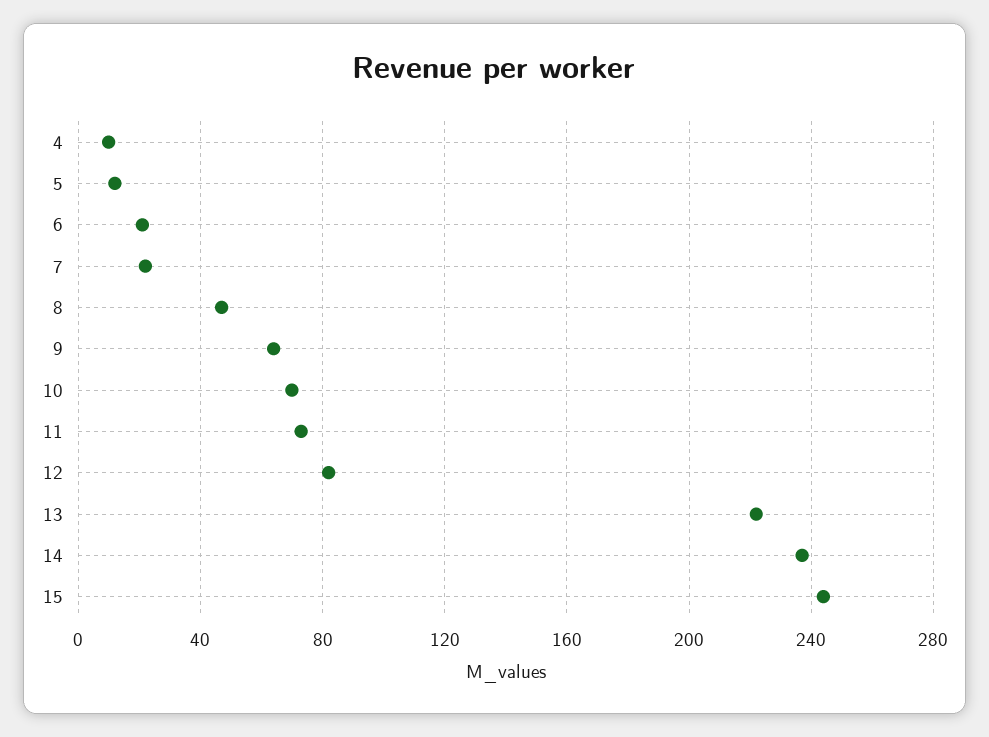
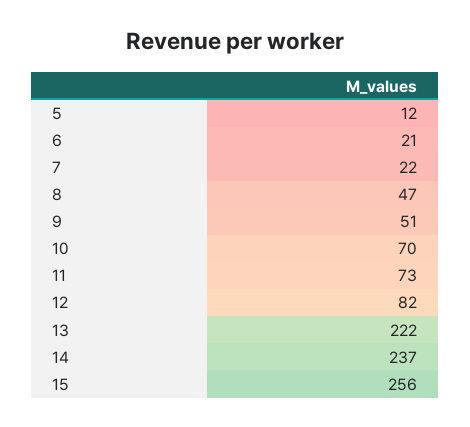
  {
-   "4": 10,
    "5": 12,
    "6": 21,
    "7": 22,
    "8": 47,
-   "9": 65,
+   "9": 51,
    "10": 70,
    "11": 73,
    "12": 82,
    "13": 222,
    "14": 237,
-   "15": 245
+   "15": 256
  }

